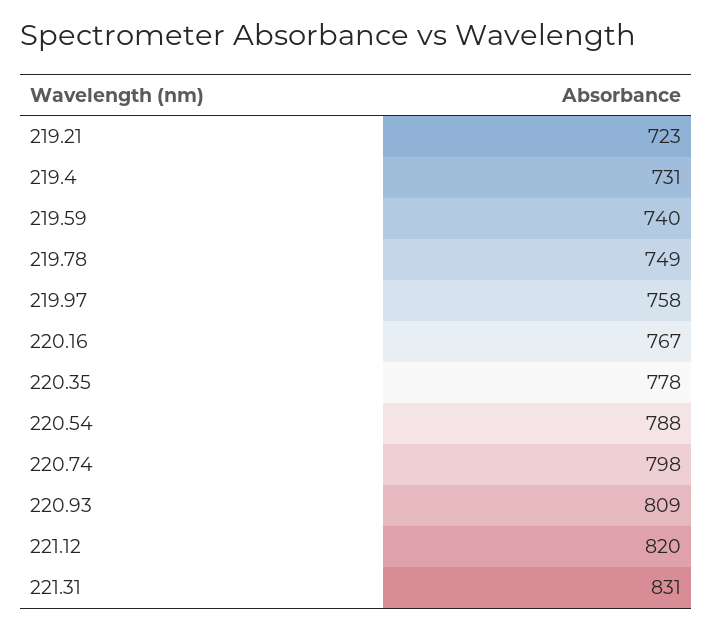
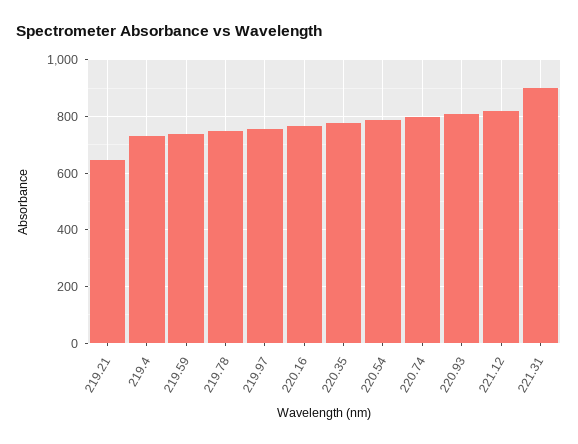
  {
-   "219.21": 723,
+   "219.21": 650,
    "219.4": 731,
    "219.59": 740,
    "219.78": 749,
    "219.97": 758,
    "220.16": 767,
    "220.35": 778,
    "220.54": 788,
    "220.74": 798,
    "220.93": 809,
    "221.12": 820,
-   "221.31": 831
+   "221.31": 900
  }

